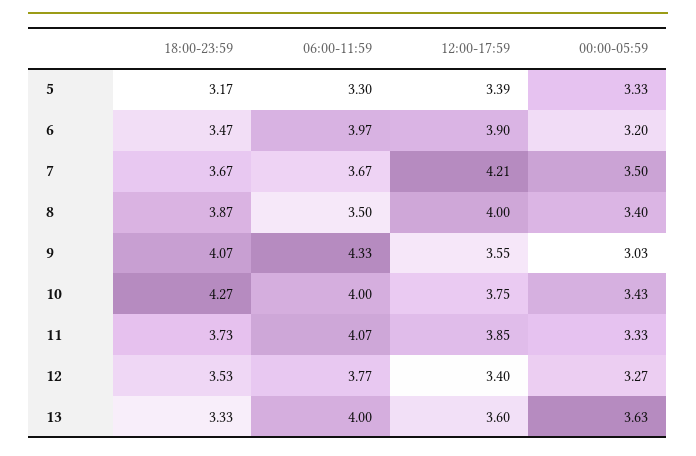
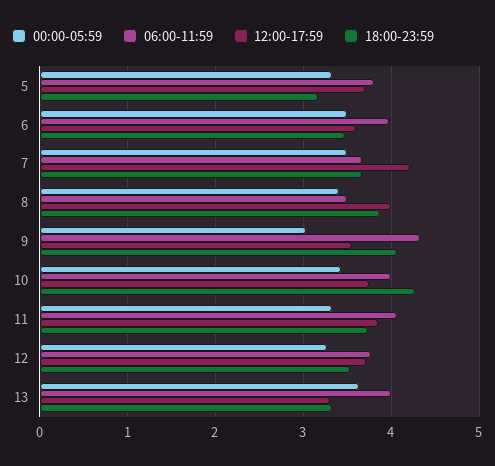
  {
    "18:00-23:59": {
      "5": 3.17,
      "6": 3.47,
      "7": 3.67,
      "8": 3.87,
      "9": 4.07,
      "10": 4.27,
      "11": 3.73,
      "12": 3.53,
      "13": 3.33
    },
    "06:00-11:59": {
-     "5": 3.3,
+     "5": 3.8,
      "6": 3.97,
      "7": 3.67,
      "8": 3.5,
      "9": 4.33,
      "10": 4,
      "11": 4.07,
      "12": 3.77,
      "13": 4
    },
    "12:00-17:59": {
-     "5": 3.39,
+     "5": 3.7,
-     "6": 3.9,
+     "6": 3.6,
      "7": 4.21,
      "8": 4,
      "9": 3.55,
      "10": 3.75,
      "11": 3.85,
-     "12": 3.4,
+     "12": 3.7,
-     "13": 3.6
+     "13": 3.3
    },
    "00:00-05:59": {
      "5": 3.33,
-     "6": 3.2,
+     "6": 3.5,
      "7": 3.5,
      "8": 3.4,
      "9": 3.03,
      "10": 3.43,
      "11": 3.33,
      "12": 3.27,
      "13": 3.63
    }
  }

